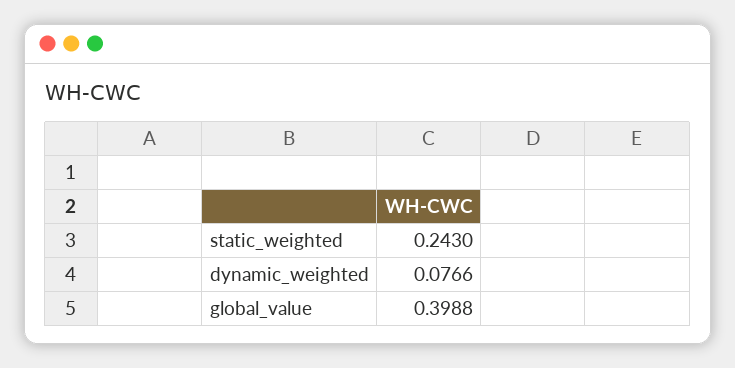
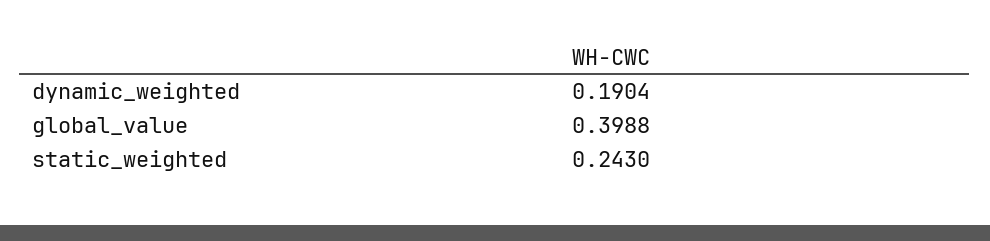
  {
    "static_weighted": 0.243,
-   "dynamic_weighted": 0.0766,
+   "dynamic_weighted": 0.1904,
    "global_value": 0.3988
  }

